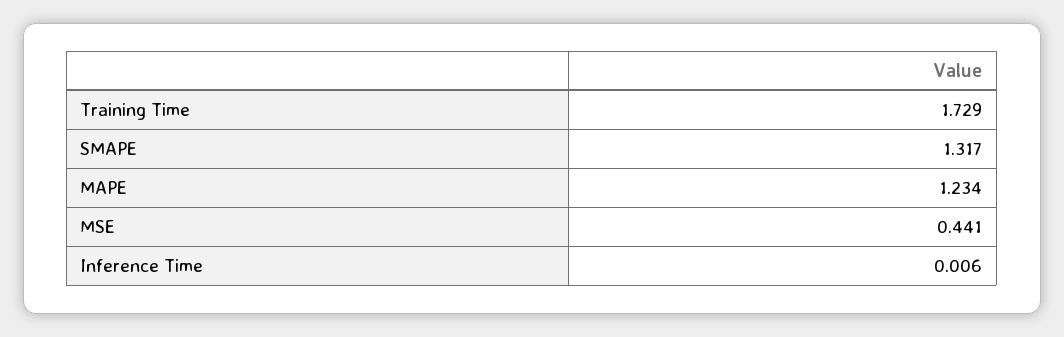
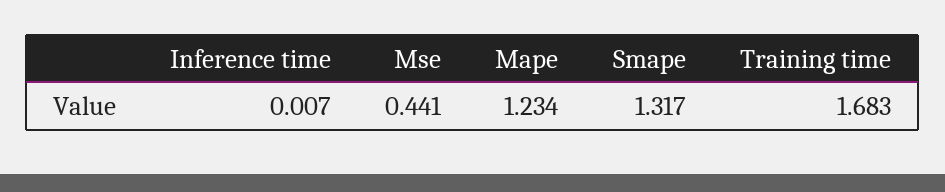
  {
-   "Training Time": 1.729,
+   "Training Time": 1.683,
    "SMAPE": 1.317,
    "MAPE": 1.234,
    "MSE": 0.441,
-   "Inference Time": 0.006
+   "Inference Time": 0.007
  }

